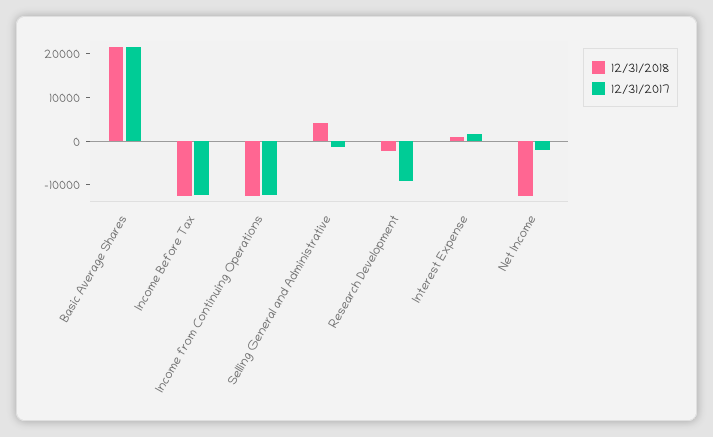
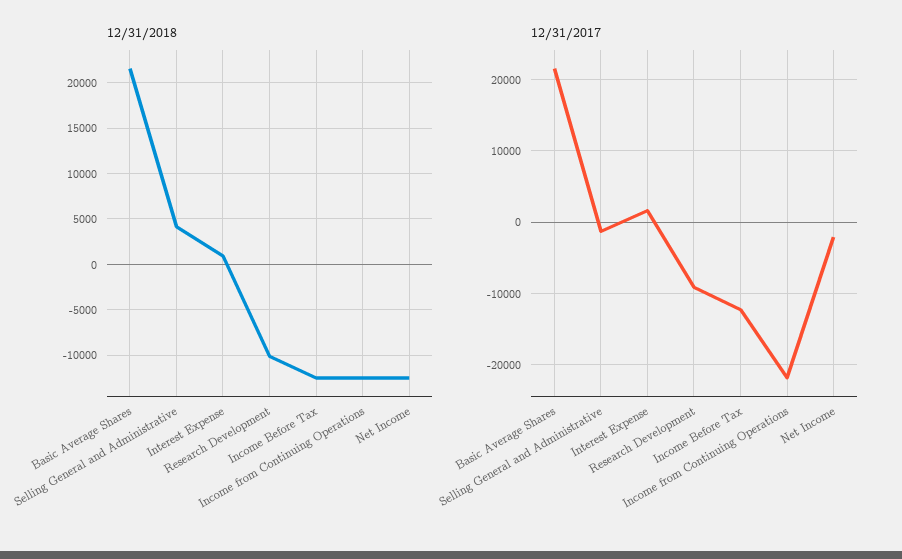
  {
    "12/31/2018": {
      "Basic Average Shares": 22000,
      "Income Before Tax": -12000,
      "Income from Continuing Operations": -12000,
      "Selling General and Administrative": 4000,
-     "Research Development": -2000,
+     "Research Development": -10000,
      "Interest Expense": 1000,
      "Net Income": -12000
    },
    "12/31/2017": {
      "Basic Average Shares": 22000,
      "Income Before Tax": -12000,
-     "Income from Continuing Operations": -12000,
+     "Income from Continuing Operations": -22000,
      "Selling General and Administrative": -1000,
      "Research Development": -9000,
      "Interest Expense": 2000,
      "Net Income": -2000
    }
  }

